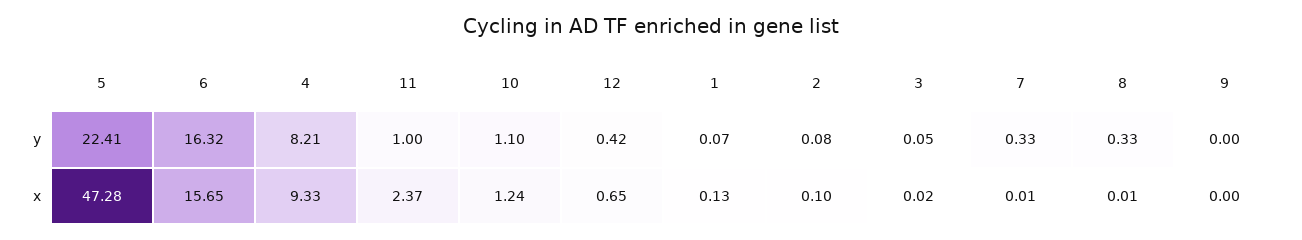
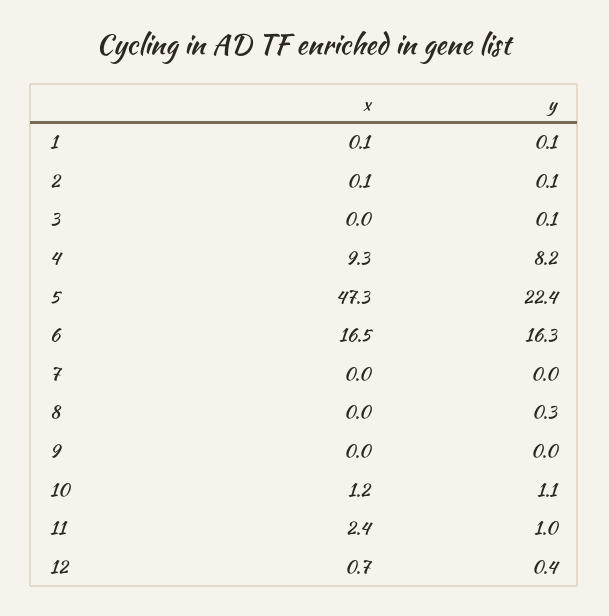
  {
    "5": {
      "y": 22.41,
      "x": 47.28
    },
    "6": {
      "y": 16.32,
-     "x": 15.65
+     "x": 16.5
    },
    "4": {
      "y": 8.21,
      "x": 9.33
    },
    "11": {
      "y": 1,
      "x": 2.37
    },
    "10": {
      "y": 1.1,
      "x": 1.24
    },
    "12": {
      "y": 0.42,
      "x": 0.65
    },
    "1": {
      "y": 0.07,
      "x": 0.13
    },
    "2": {
      "y": 0.08,
      "x": 0.1
    },
    "3": {
      "y": 0.05,
      "x": 0.02
    },
    "7": {
-     "y": 0.33,
+     "y": 0,
      "x": 0.01
    },
    "8": {
      "y": 0.33,
      "x": 0.01
    },
    "9": {
      "y": 0,
      "x": 0
    }
  }

